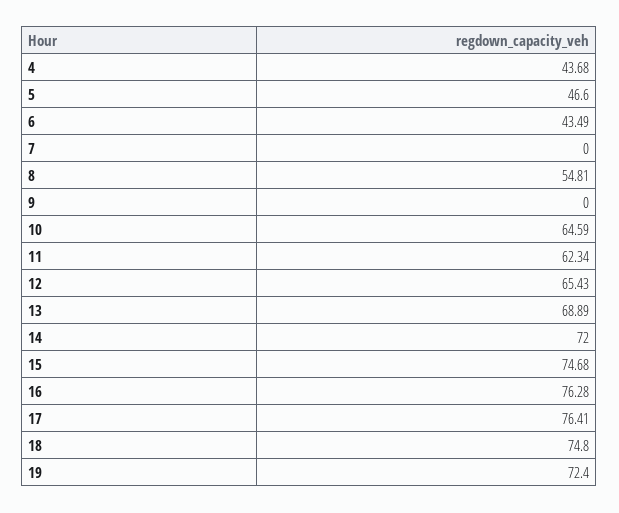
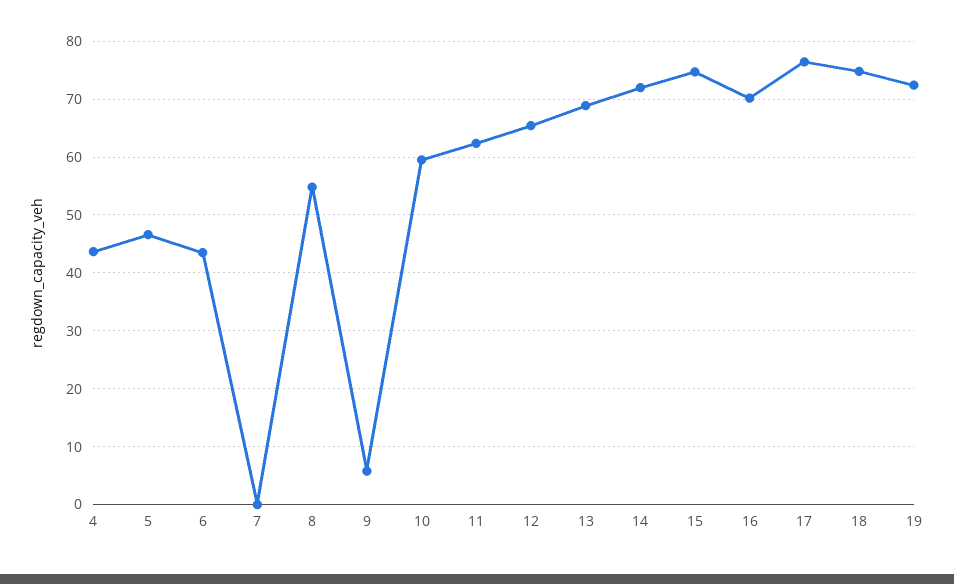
  {
    "4": 43.68,
    "5": 46.6,
    "6": 43.49,
    "7": 0,
    "8": 54.81,
-   "9": 0,
+   "9": 6,
-   "10": 64.59,
+   "10": 60,
    "11": 62.34,
    "12": 65.43,
    "13": 68.89,
    "14": 72,
    "15": 74.68,
-   "16": 76.28,
+   "16": 70,
    "17": 76.41,
    "18": 74.8,
    "19": 72.4
  }

